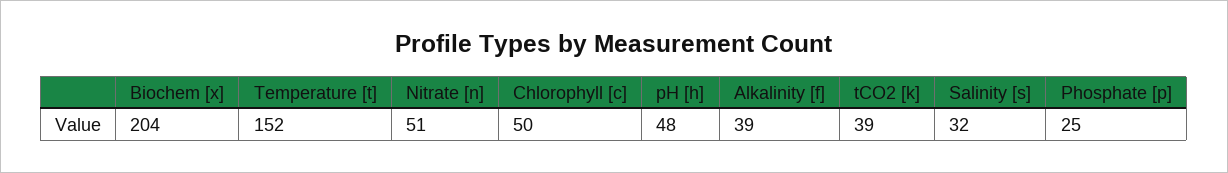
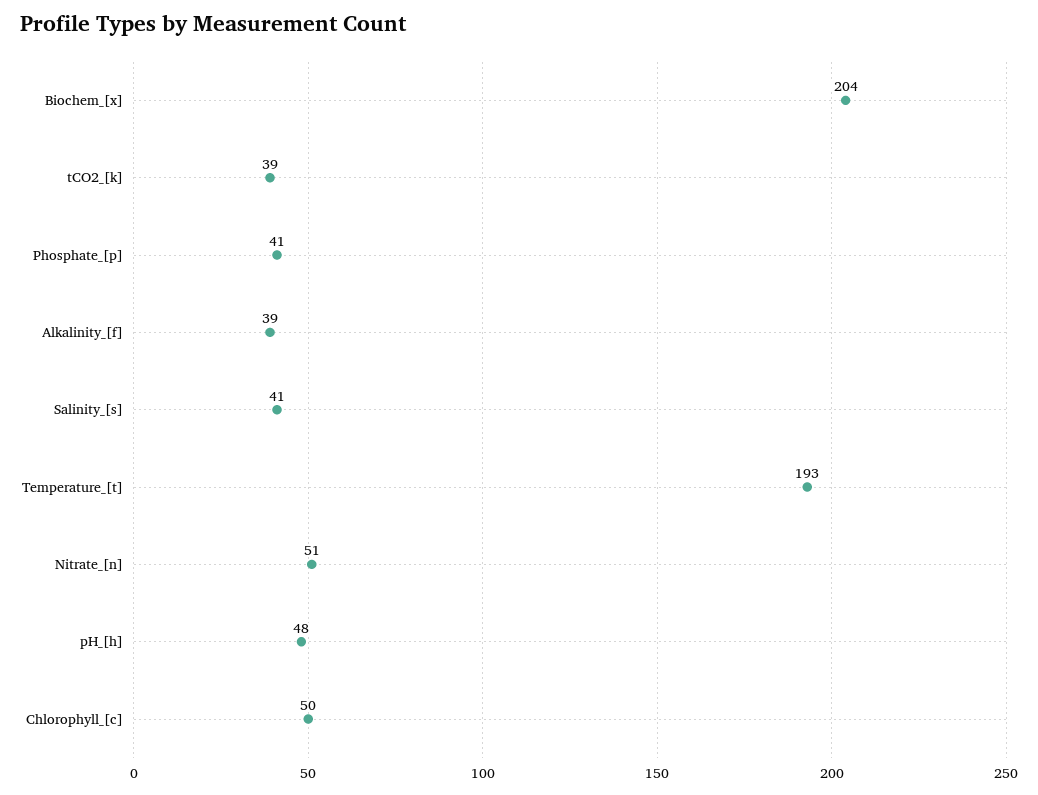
  {
    "Biochem [x]": 204,
-   "Temperature [t]": 152,
+   "Temperature [t]": 193,
    "Nitrate [n]": 51,
    "Chlorophyll [c]": 50,
    "pH [h]": 48,
    "Alkalinity [f]": 39,
    "tCO2 [k]": 39,
-   "Salinity [s]": 32,
+   "Salinity [s]": 41,
-   "Phosphate [p]": 25
+   "Phosphate [p]": 41
  }

